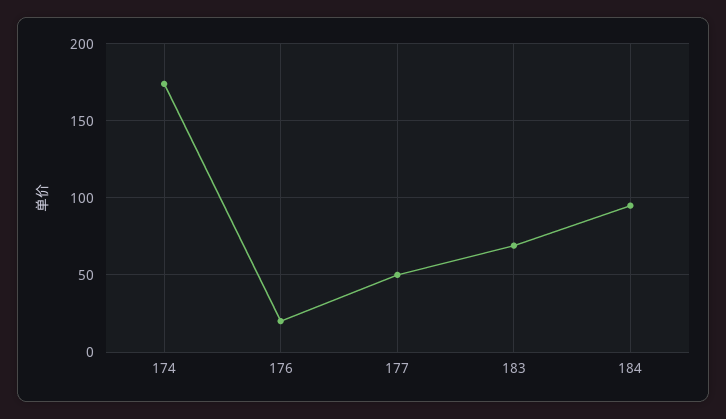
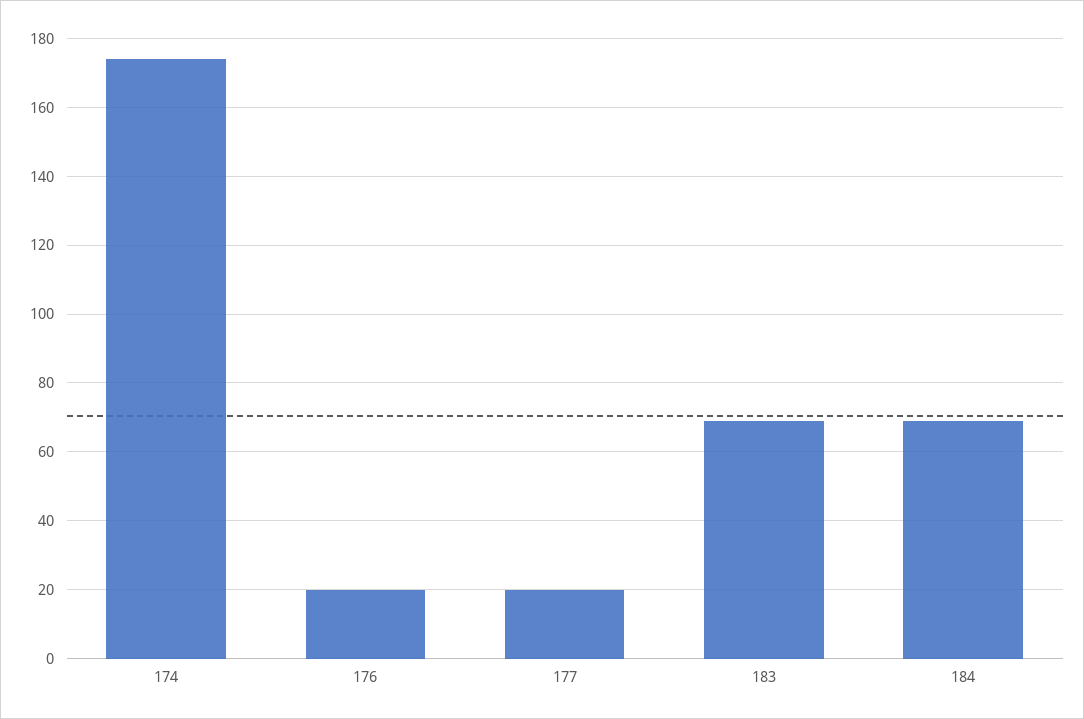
  {
    "174": 175,
    "176": 20,
-   "177": 50,
+   "177": 20,
    "183": 70,
-   "184": 95
+   "184": 70
  }

